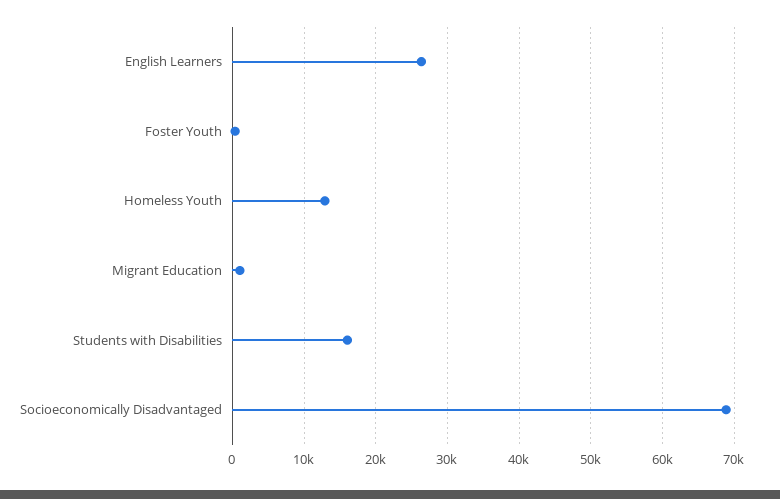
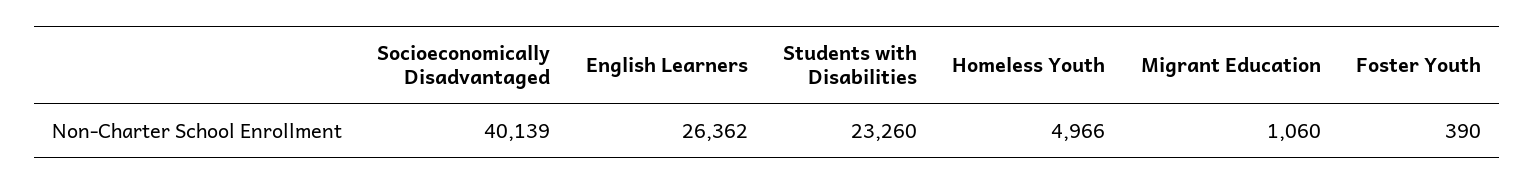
  {
    "English Learners": 26362,
    "Foster Youth": 390,
-   "Homeless Youth": 13000,
+   "Homeless Youth": 4966,
    "Migrant Education": 1060,
-   "Students with Disabilities": 16000,
+   "Students with Disabilities": 23260,
-   "Socioeconomically Disadvantaged": 69000
+   "Socioeconomically Disadvantaged": 40139
  }

